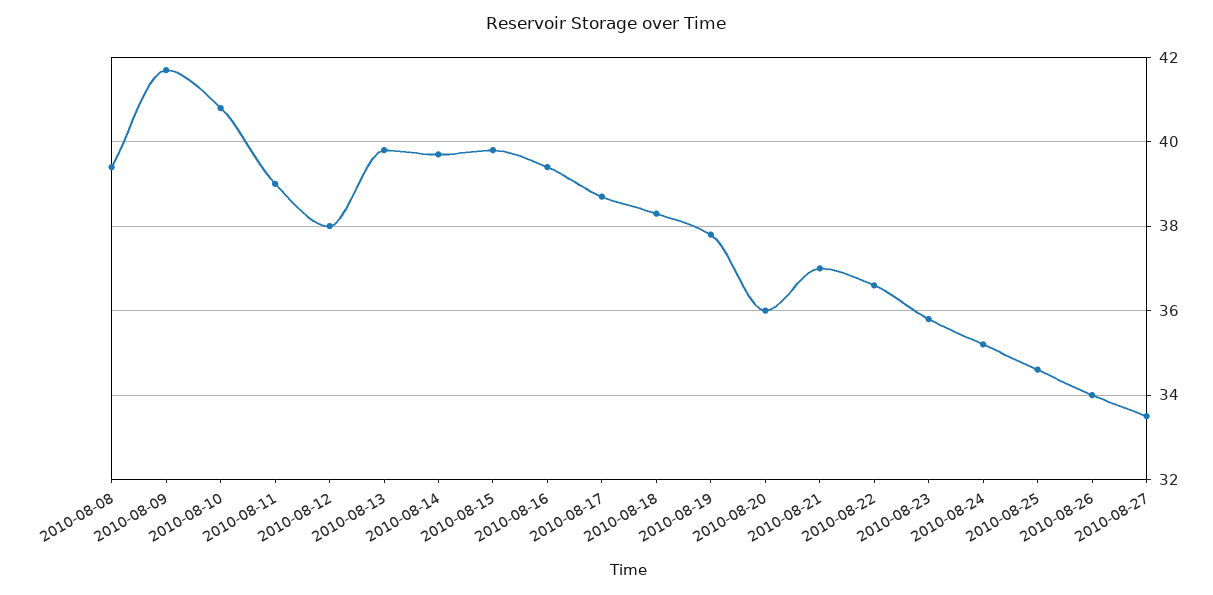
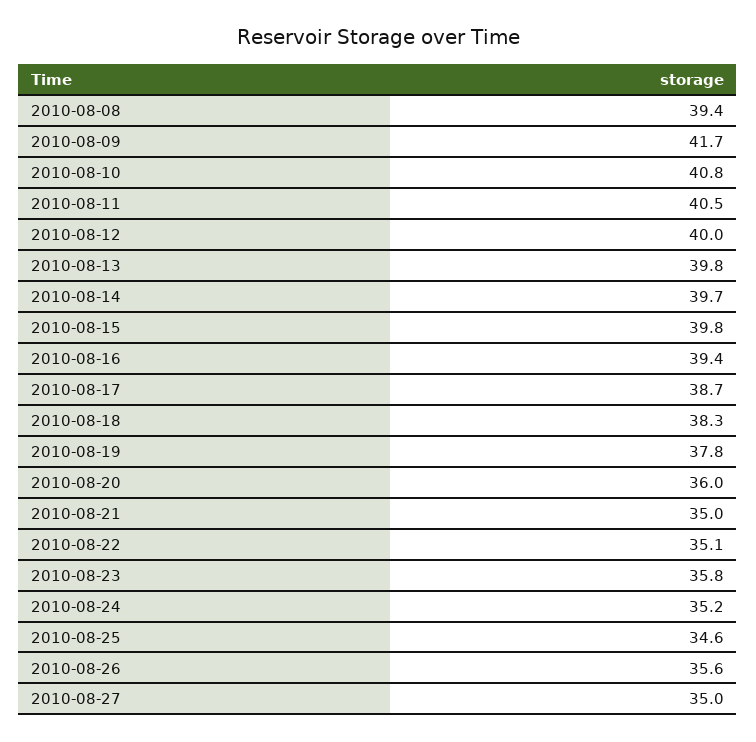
  {
    "2010-08-08": 39.4,
    "2010-08-09": 41.7,
    "2010-08-10": 40.8,
-   "2010-08-11": 39,
+   "2010-08-11": 40.5,
-   "2010-08-12": 38,
+   "2010-08-12": 40,
    "2010-08-13": 39.8,
    "2010-08-14": 39.7,
    "2010-08-15": 39.8,
    "2010-08-16": 39.4,
    "2010-08-17": 38.7,
    "2010-08-18": 38.3,
    "2010-08-19": 37.8,
    "2010-08-20": 36,
-   "2010-08-21": 37,
+   "2010-08-21": 35,
-   "2010-08-22": 36.5,
+   "2010-08-22": 35.1,
    "2010-08-23": 35.8,
    "2010-08-24": 35.2,
    "2010-08-25": 34.6,
-   "2010-08-26": 34,
+   "2010-08-26": 35.6,
-   "2010-08-27": 33.5
+   "2010-08-27": 35
  }

